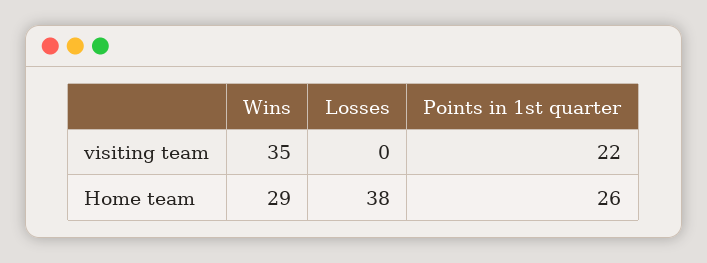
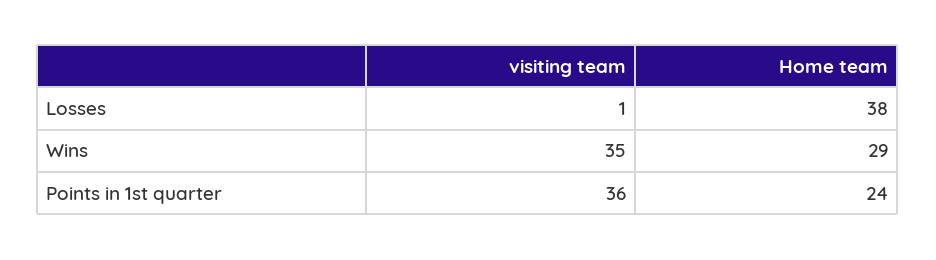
  {
    "Wins": {
      "visiting team": 35,
      "Home team": 29
    },
    "Losses": {
-     "visiting team": 0,
+     "visiting team": 1,
      "Home team": 38
    },
    "Points in 1st quarter": {
-     "visiting team": 22,
+     "visiting team": 36,
-     "Home team": 26
+     "Home team": 24
    }
  }

